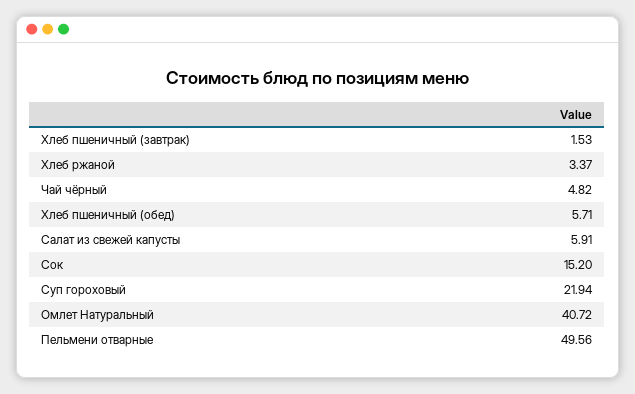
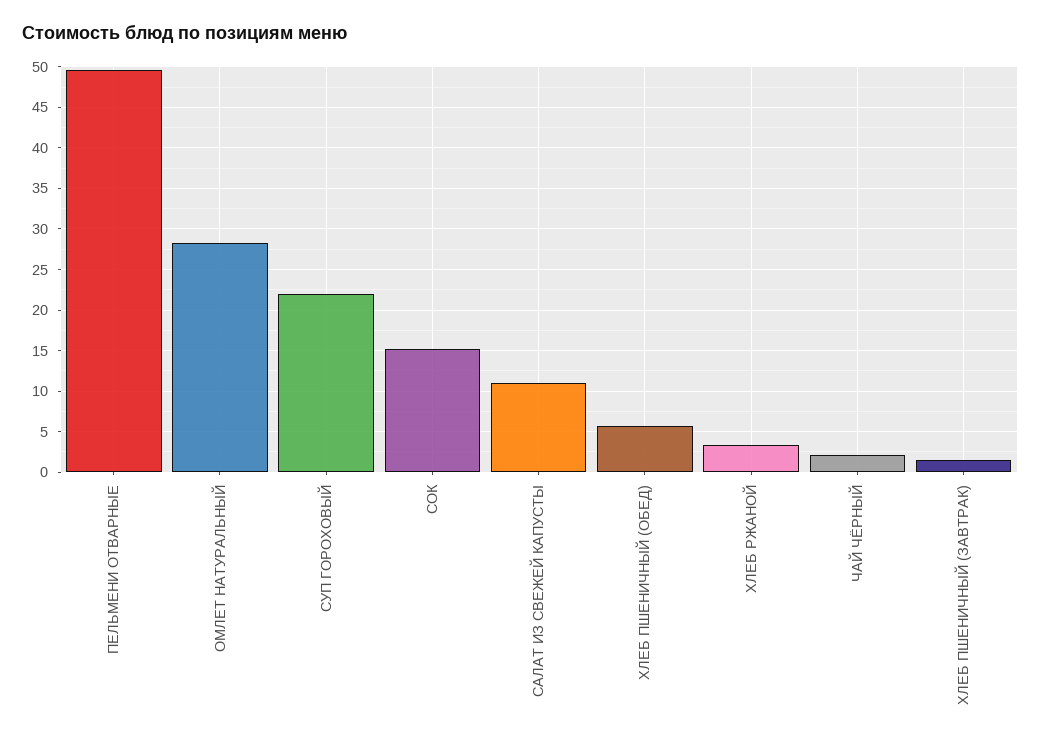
  {
    "Хлеб пшеничный (завтрак)": 1.53,
    "Хлеб ржаной": 3.37,
-   "Чай чёрный": 4.82,
+   "Чай чёрный": 2,
    "Хлеб пшеничный (обед)": 5.71,
-   "Салат из свежей капусты": 5.91,
+   "Салат из свежей капусты": 11,
    "Сок": 15.2,
    "Суп гороховый": 21.94,
-   "Омлет Натуральный": 40.72,
+   "Омлет Натуральный": 28,
    "Пельмени отварные": 49.56
  }

